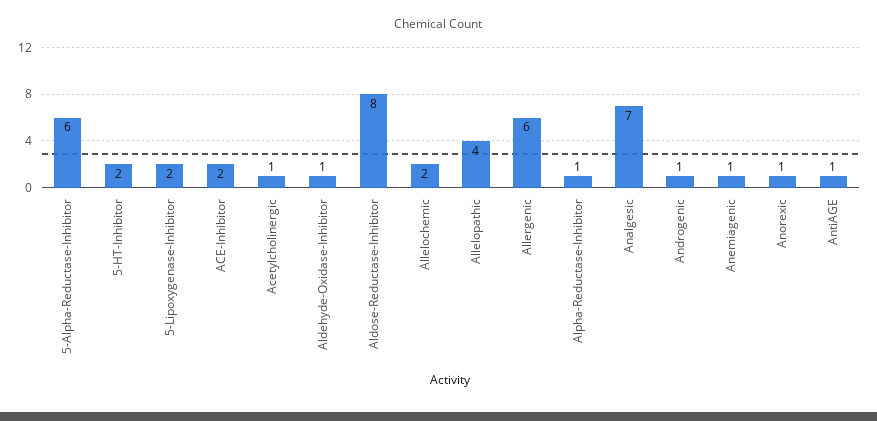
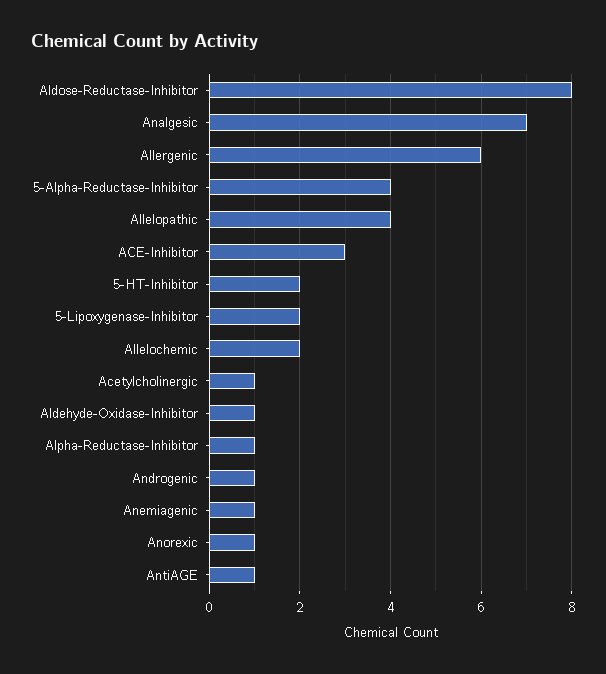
  {
-   "5-Alpha-Reductase-Inhibitor": 6,
+   "5-Alpha-Reductase-Inhibitor": 4,
    "5-HT-Inhibitor": 2,
    "5-Lipoxygenase-Inhibitor": 2,
-   "ACE-Inhibitor": 2,
+   "ACE-Inhibitor": 3,
    "Acetylcholinergic": 1,
    "Aldehyde-Oxidase-Inhibitor": 1,
    "Aldose-Reductase-Inhibitor": 8,
    "Allelochemic": 2,
    "Allelopathic": 4,
    "Allergenic": 6,
    "Alpha-Reductase-Inhibitor": 1,
    "Analgesic": 7,
    "Androgenic": 1,
    "Anemiagenic": 1,
    "Anorexic": 1,
    "AntiAGE": 1
  }

